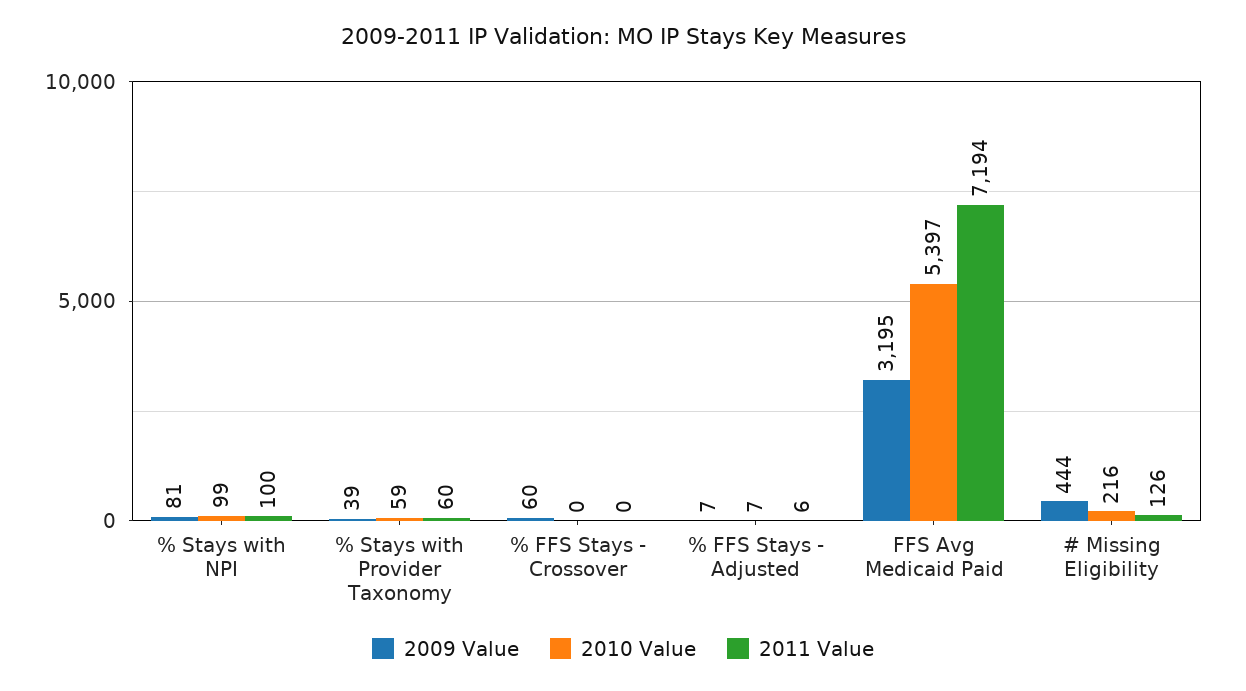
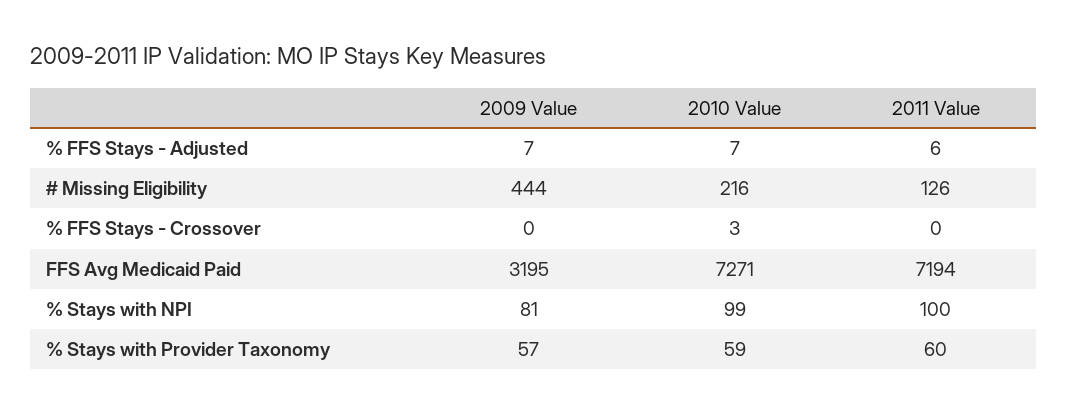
  {
    "2009 Value": {
      "% Stays with NPI": 81,
-     "% Stays with Provider Taxonomy": 39,
+     "% Stays with Provider Taxonomy": 57,
-     "% FFS Stays - Crossover": 60,
+     "% FFS Stays - Crossover": 0,
      "% FFS Stays - Adjusted": 7,
      "FFS Avg Medicaid Paid": 3195,
      "# Missing Eligibility": 444
    },
    "2010 Value": {
      "% Stays with NPI": 99,
      "% Stays with Provider Taxonomy": 59,
-     "% FFS Stays - Crossover": 0,
+     "% FFS Stays - Crossover": 3,
      "% FFS Stays - Adjusted": 7,
-     "FFS Avg Medicaid Paid": 5397,
+     "FFS Avg Medicaid Paid": 7271,
      "# Missing Eligibility": 216
    },
    "2011 Value": {
      "% Stays with NPI": 100,
      "% Stays with Provider Taxonomy": 60,
      "% FFS Stays - Crossover": 0,
      "% FFS Stays - Adjusted": 6,
      "FFS Avg Medicaid Paid": 7194,
      "# Missing Eligibility": 126
    }
  }

